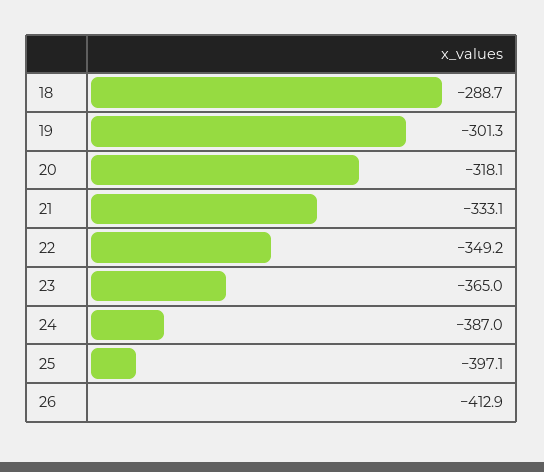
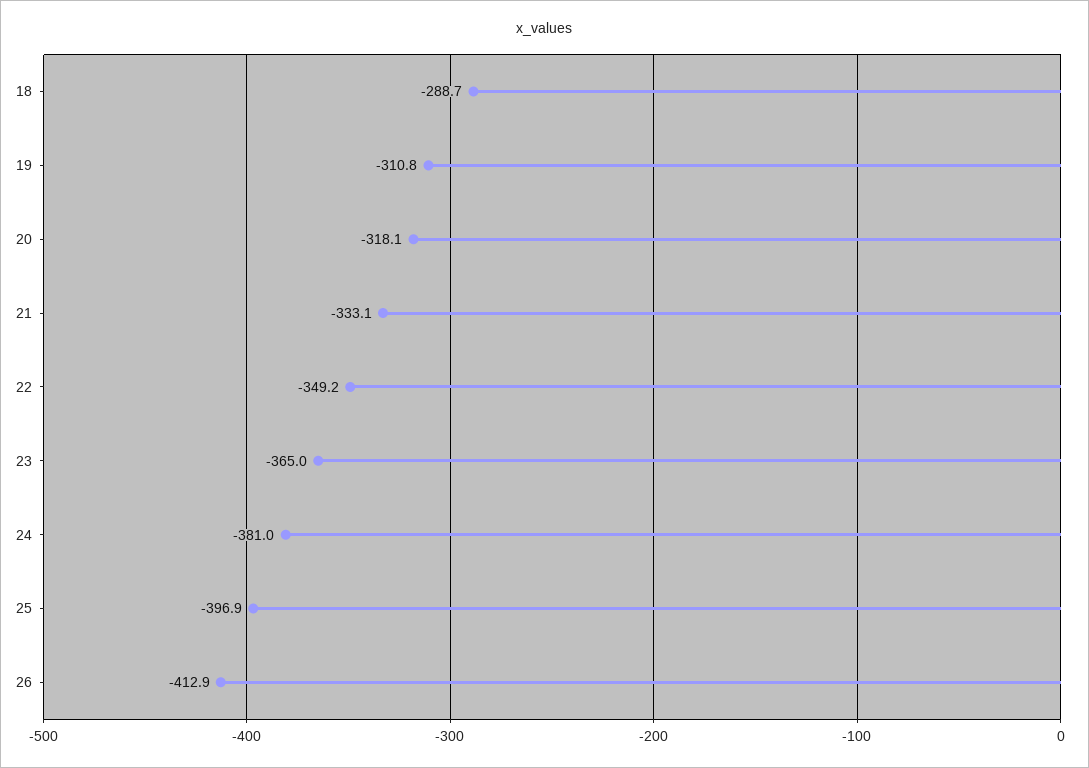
  {
    "18": -288.7,
-   "19": -301.3,
+   "19": -310.8,
    "20": -318.1,
    "21": -333.1,
    "22": -349.2,
    "23": -365,
-   "24": -387,
+   "24": -381,
-   "25": -397.1,
+   "25": -396.9,
    "26": -412.9
  }

